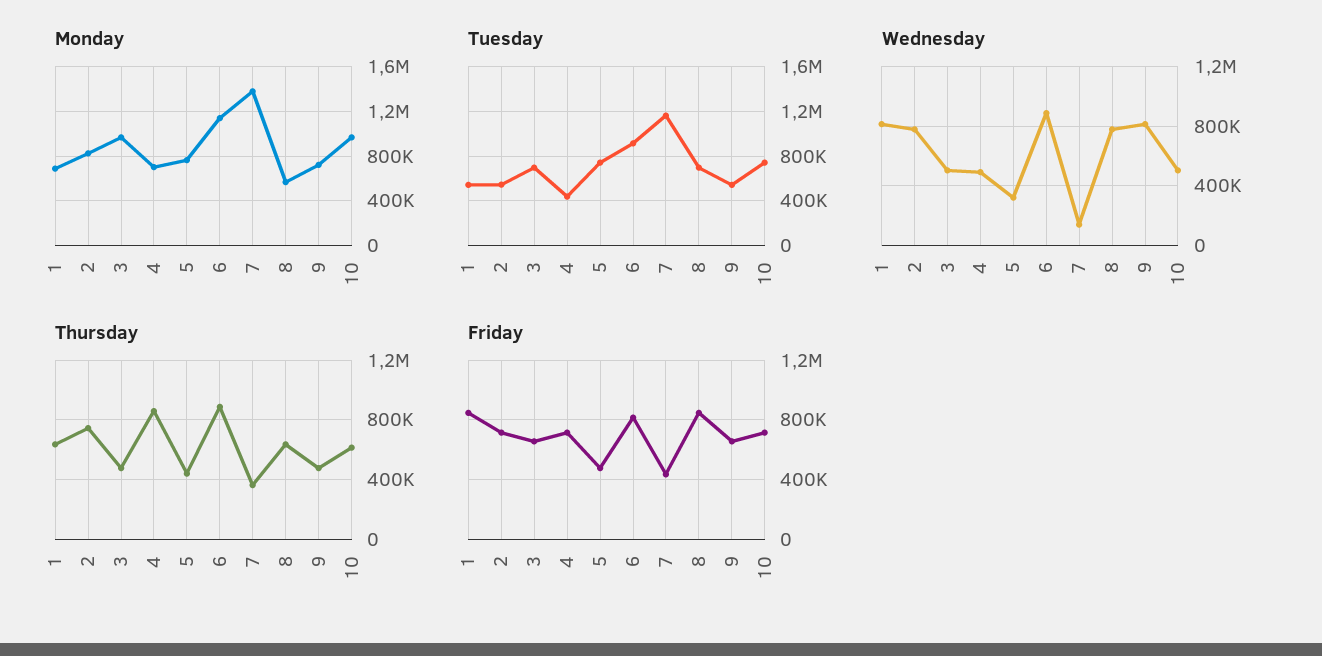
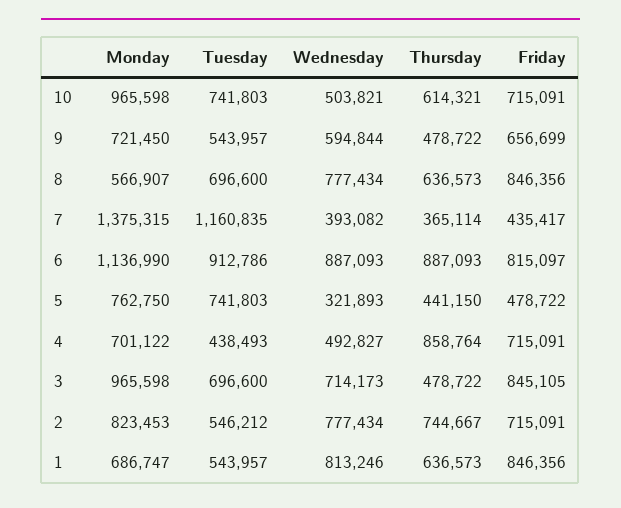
  {
    "Monday": {
      "1": 686747,
      "2": 823453,
      "3": 965598,
      "4": 701122,
      "5": 762750,
      "6": 1136990,
      "7": 1375315,
      "8": 566907,
      "9": 721450,
      "10": 965598
    },
    "Tuesday": {
      "1": 543957,
      "2": 546212,
      "3": 696600,
      "4": 438493,
      "5": 741803,
      "6": 912786,
      "7": 1160835,
      "8": 696600,
      "9": 543957,
      "10": 741803
    },
    "Wednesday": {
      "1": 813246,
      "2": 777434,
-     "3": 500000,
+     "3": 714173,
      "4": 492827,
      "5": 321893,
      "6": 887093,
-     "7": 150000,
+     "7": 393082,
      "8": 777434,
-     "9": 800000,
+     "9": 594844,
      "10": 503821
    },
    "Thursday": {
      "1": 636573,
      "2": 744667,
      "3": 478722,
      "4": 858764,
      "5": 441150,
      "6": 887093,
      "7": 365114,
      "8": 636573,
      "9": 478722,
      "10": 614321
    },
    "Friday": {
      "1": 846356,
      "2": 715091,
-     "3": 650000,
+     "3": 845105,
      "4": 715091,
      "5": 478722,
      "6": 815097,
      "7": 435417,
      "8": 846356,
      "9": 656699,
      "10": 715091
    }
  }

